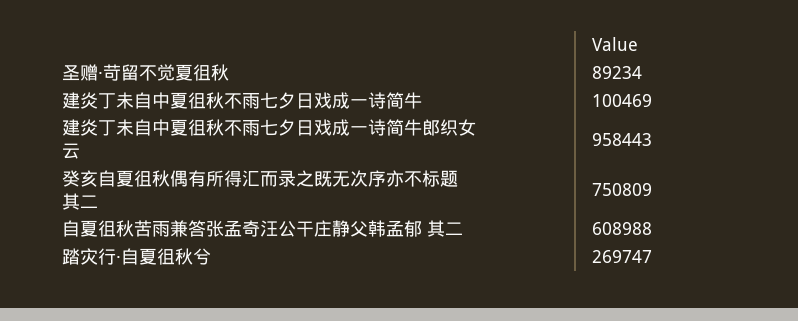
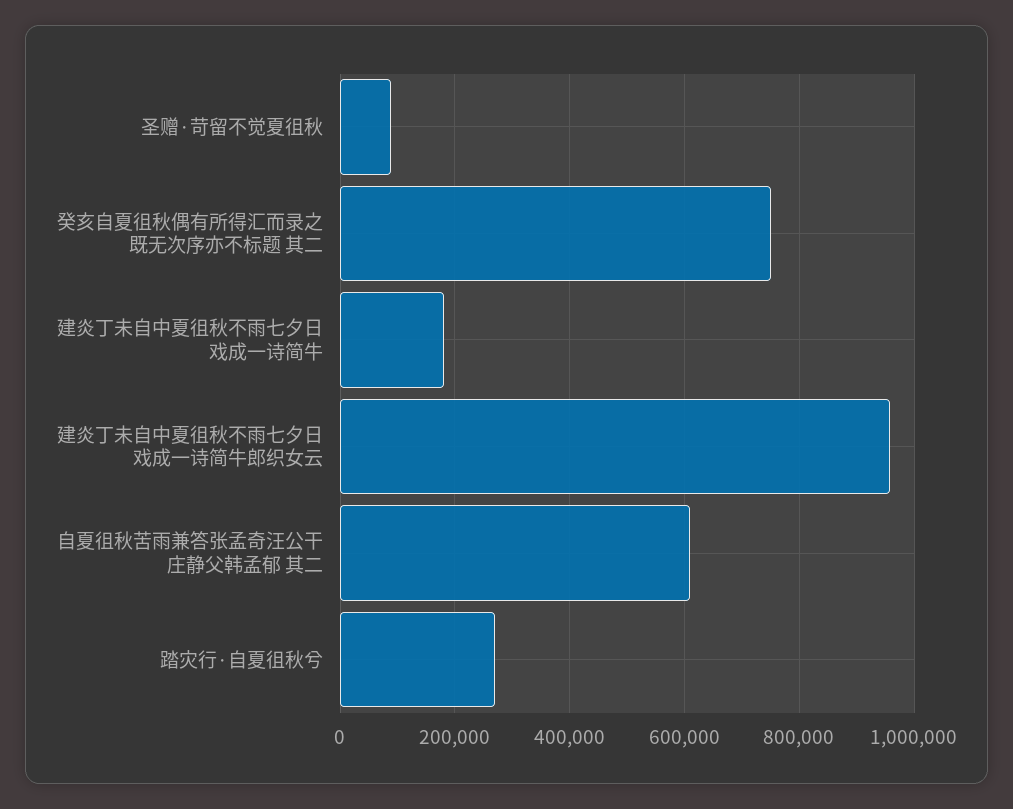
  {
    "圣赠·苛留不觉夏徂秋": 89234,
-   "建炎丁未自中夏徂秋不雨七夕日戏成一诗简牛": 100469,
+   "建炎丁未自中夏徂秋不雨七夕日戏成一诗简牛": 180000,
    "建炎丁未自中夏徂秋不雨七夕日戏成一诗简牛郎织女云": 958443,
    "癸亥自夏徂秋偶有所得汇而录之既无次序亦不标题 其二": 750809,
    "自夏徂秋苦雨兼答张孟奇汪公干庄静父韩孟郁 其二": 608988,
    "踏灾行·自夏徂秋兮": 269747
  }

